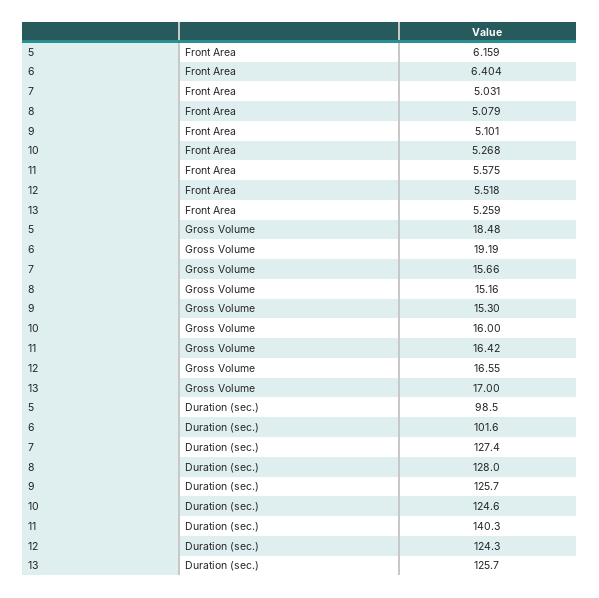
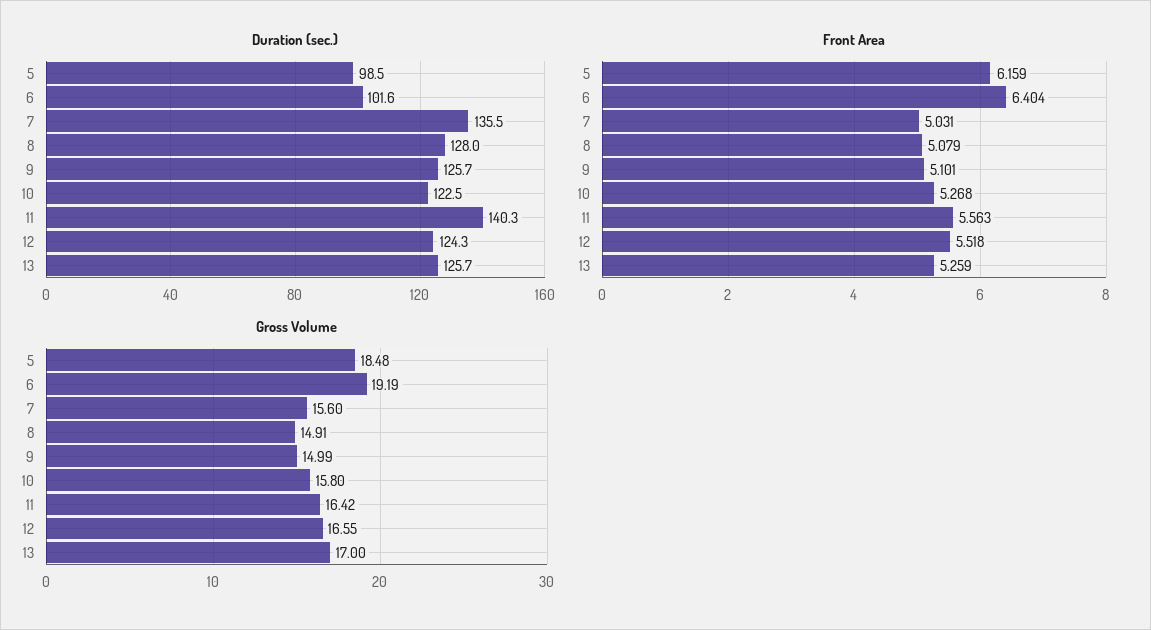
  {
    "Front Area": {
      "5": 6.159,
      "6": 6.404,
      "7": 5.031,
      "8": 5.079,
      "9": 5.101,
      "10": 5.268,
-     "11": 5.575,
+     "11": 5.563,
      "12": 5.518,
      "13": 5.259
    },
    "Gross Volume": {
      "5": 18.48,
      "6": 19.19,
-     "7": 15.66,
+     "7": 15.6,
-     "8": 15.16,
+     "8": 14.91,
-     "9": 15.3,
+     "9": 14.99,
-     "10": 16,
+     "10": 15.8,
      "11": 16.42,
      "12": 16.55,
      "13": 17
    },
    "Duration (sec.)": {
      "5": 98.5,
      "6": 101.6,
-     "7": 127.4,
+     "7": 135.5,
      "8": 128,
      "9": 125.7,
-     "10": 124.6,
+     "10": 122.5,
      "11": 140.3,
      "12": 124.3,
      "13": 125.7
    }
  }

